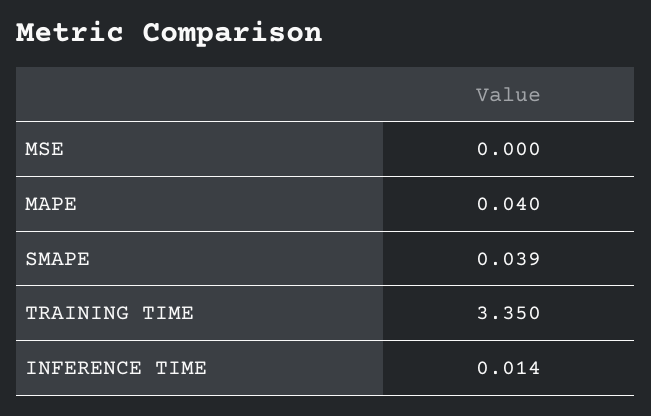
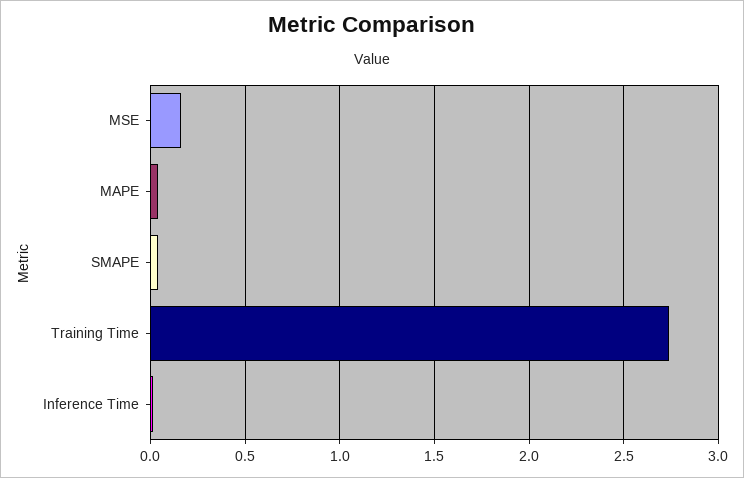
  {
-   "MSE": 0,
+   "MSE": 0.15,
    "MAPE": 0.04,
    "SMAPE": 0.039,
-   "TRAINING TIME": 3.35,
+   "TRAINING TIME": 2.75,
    "INFERENCE TIME": 0.014
  }

